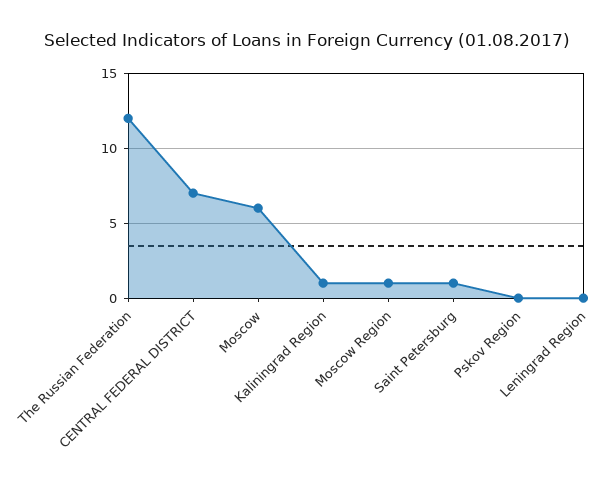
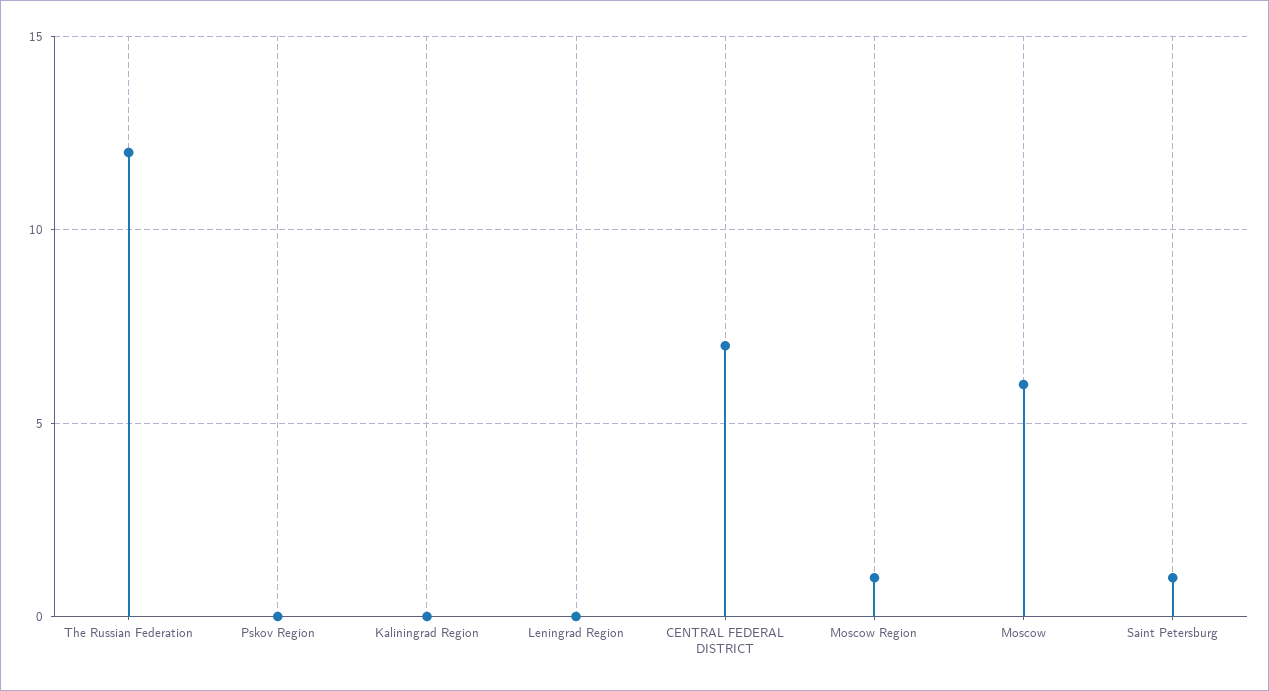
  {
    "The Russian Federation": 12,
    "CENTRAL FEDERAL DISTRICT": 7,
    "Moscow": 6,
-   "Kaliningrad Region": 1,
+   "Kaliningrad Region": 0,
    "Moscow Region": 1,
    "Saint Petersburg": 1,
    "Pskov Region": 0,
    "Leningrad Region": 0
  }

